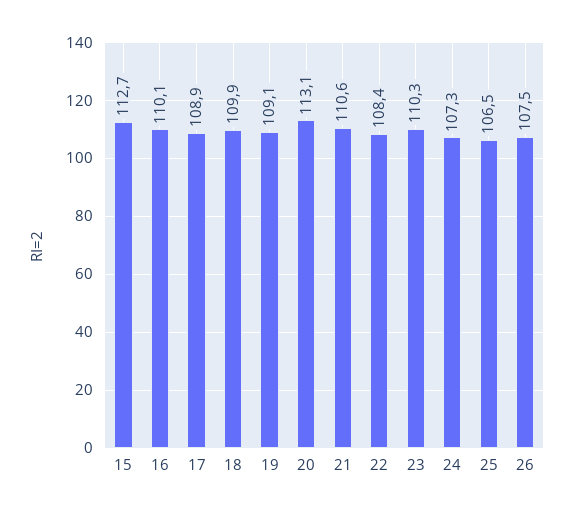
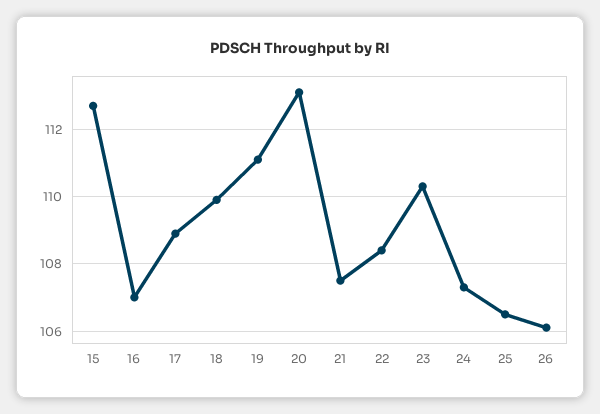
  {
    "15": 112.7,
-   "16": 110.1,
+   "16": 107,
    "17": 108.9,
    "18": 109.9,
-   "19": 109.1,
+   "19": 111,
    "20": 113.1,
-   "21": 110.6,
+   "21": 107.5,
    "22": 108.4,
    "23": 110.3,
    "24": 107.3,
    "25": 106.5,
-   "26": 107.5
+   "26": 106
  }

